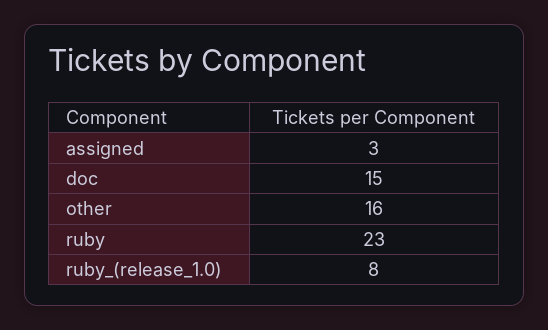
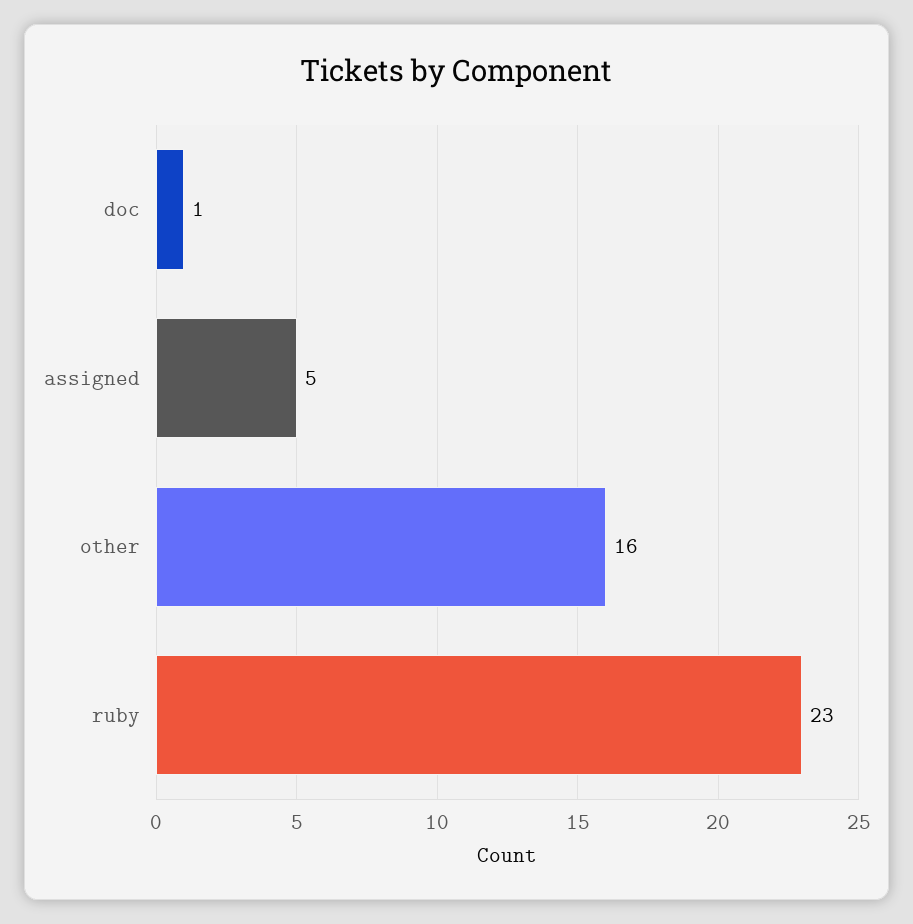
  {
-   "assigned": 3,
+   "assigned": 5,
-   "doc": 15,
+   "doc": 1,
    "other": 16,
-   "ruby": 23,
+   "ruby": 23
-   "ruby_(release_1.0)": 8
  }

